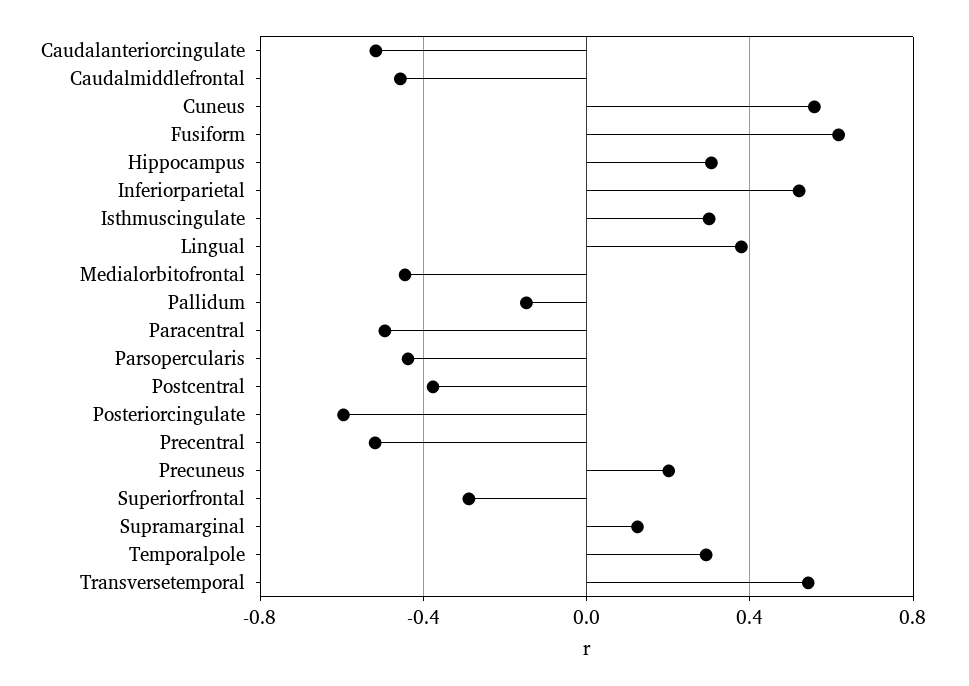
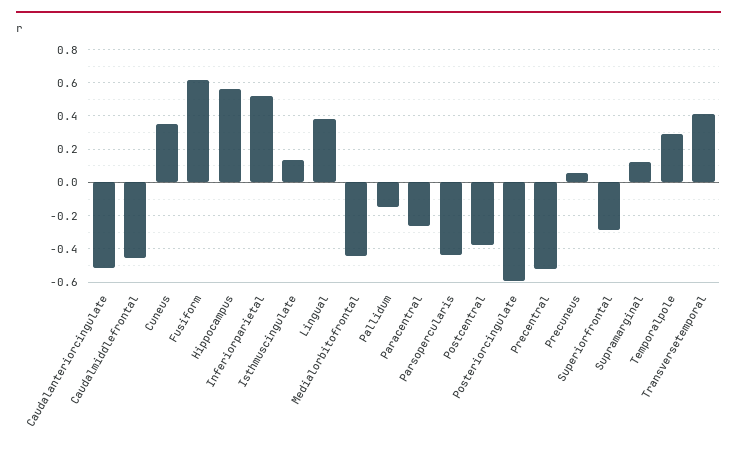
  {
    "Caudalanteriorcingulate": -0.5,
    "Caudalmiddlefrontal": -0.45,
-   "Cuneus": 0.55,
+   "Cuneus": 0.35,
    "Fusiform": 0.6,
-   "Hippocampus": 0.3,
+   "Hippocampus": 0.55,
    "Inferiorparietal": 0.5,
-   "Isthmuscingulate": 0.3,
+   "Isthmuscingulate": 0.15,
    "Lingual": 0.4,
    "Medialorbitofrontal": -0.45,
    "Pallidum": -0.15,
-   "Paracentral": -0.5,
+   "Paracentral": -0.25,
    "Parsopercularis": -0.45,
    "Postcentral": -0.4,
    "Posteriorcingulate": -0.6,
    "Precentral": -0.5,
-   "Precuneus": 0.2,
+   "Precuneus": 0.05,
    "Superiorfrontal": -0.3,
    "Supramarginal": 0.1,
    "Temporalpole": 0.3,
-   "Transversetemporal": 0.55
+   "Transversetemporal": 0.4
  }

